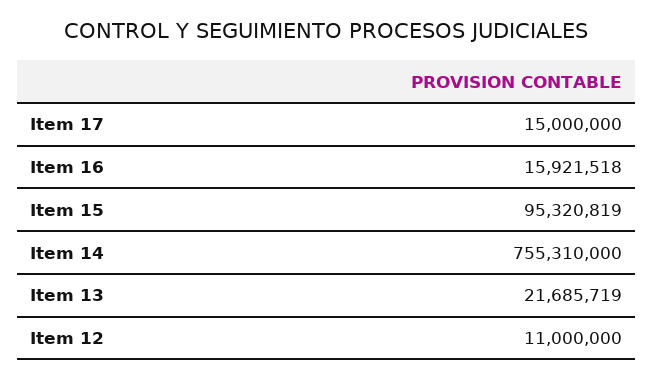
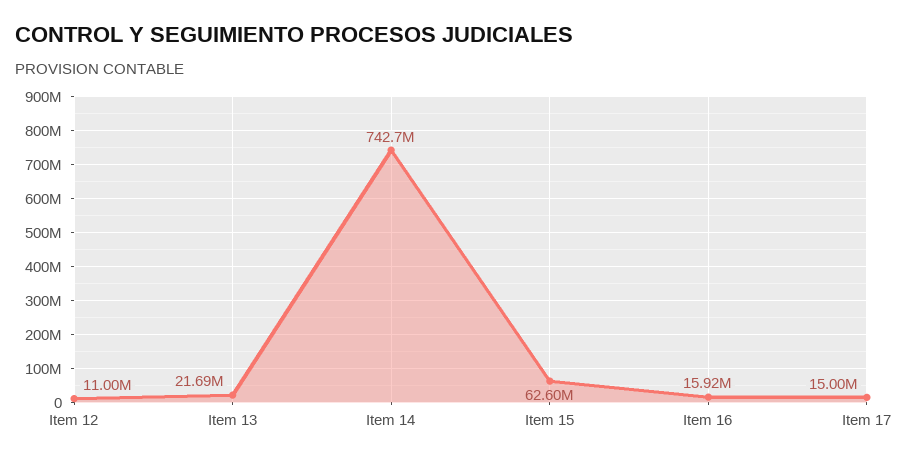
  {
    "Item 17": 15000000,
    "Item 16": 15921518,
-   "Item 15": 95320819,
+   "Item 15": 62600000,
-   "Item 14": 755310000,
+   "Item 14": 742700000,
    "Item 13": 21685719,
    "Item 12": 11000000
  }

